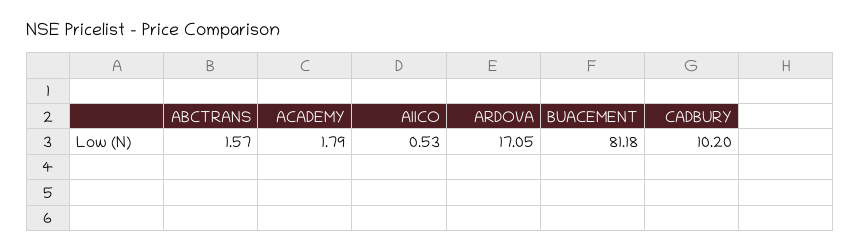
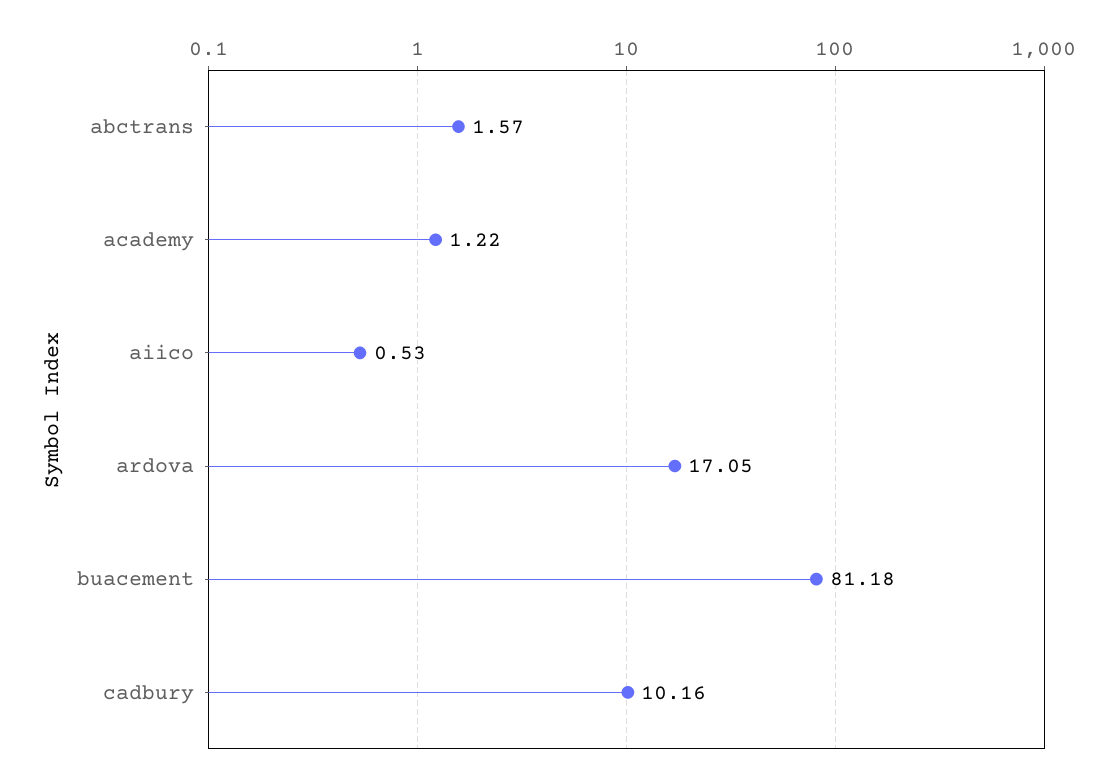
  {
    "ABCTRANS": 1.57,
-   "ACADEMY": 1.79,
+   "ACADEMY": 1.22,
    "AIICO": 0.53,
    "ARDOVA": 17.05,
    "BUACEMENT": 81.18,
-   "CADBURY": 10.2
+   "CADBURY": 10.16
  }

